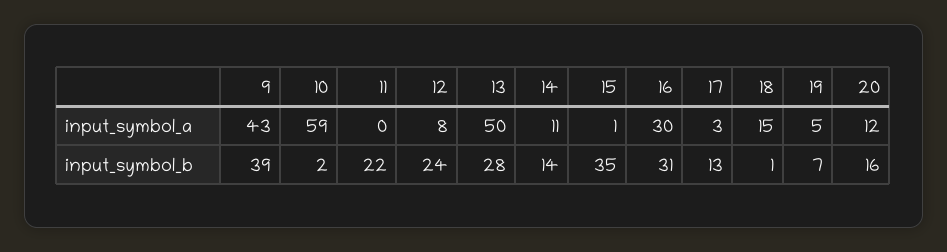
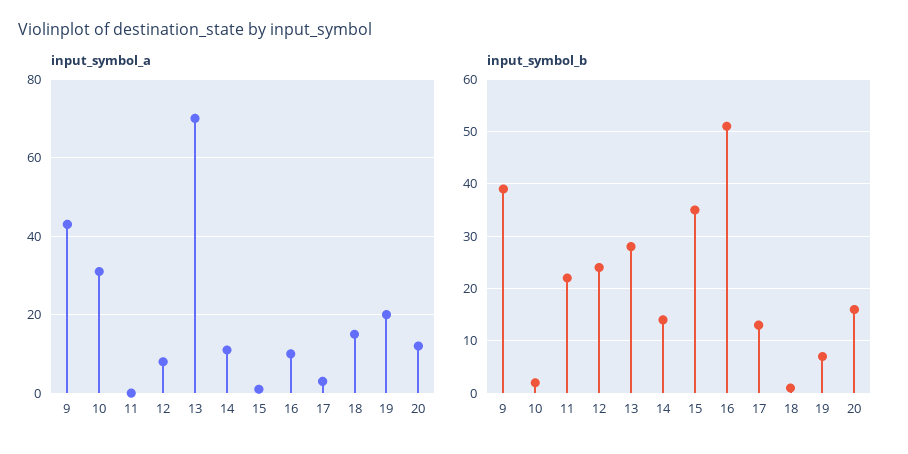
  {
    "input_symbol_a": {
      "9": 43,
-     "10": 59,
+     "10": 30,
      "11": 0,
      "12": 8,
-     "13": 50,
+     "13": 70,
      "14": 11,
      "15": 1,
-     "16": 30,
+     "16": 10,
      "17": 3,
      "18": 15,
-     "19": 5,
+     "19": 20,
      "20": 12
    },
    "input_symbol_b": {
      "9": 39,
      "10": 2,
      "11": 22,
      "12": 24,
      "13": 28,
      "14": 14,
      "15": 35,
-     "16": 31,
+     "16": 50,
      "17": 13,
      "18": 1,
      "19": 7,
      "20": 16
    }
  }

